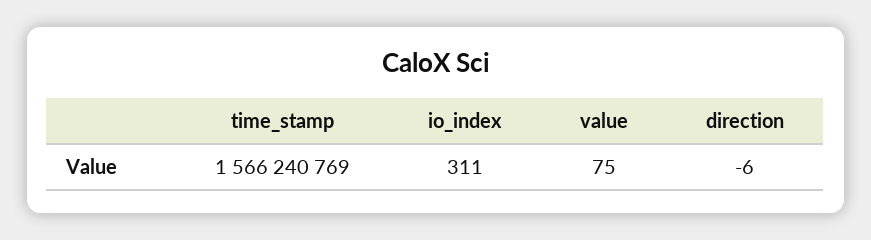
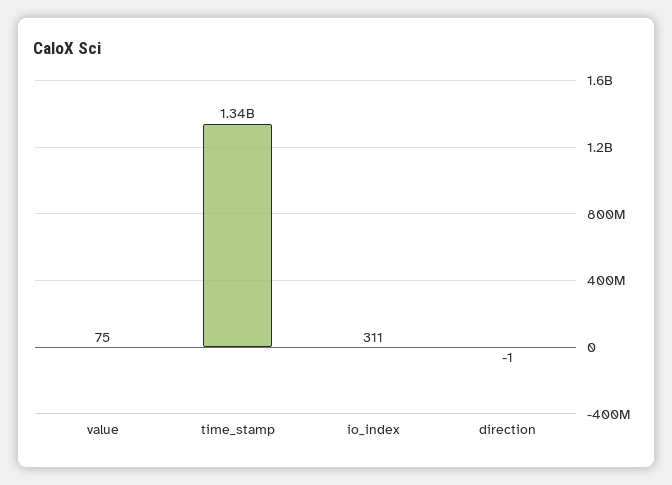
  {
-   "time_stamp": 1566240769,
+   "time_stamp": 1340000000,
    "io_index": 311,
    "value": 75,
-   "direction": -6
+   "direction": -1
  }

